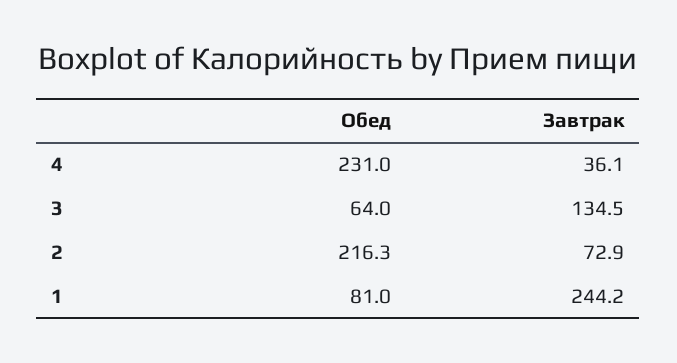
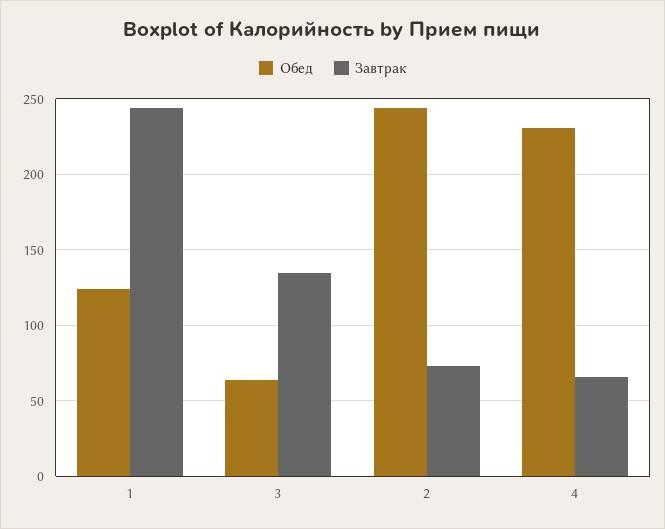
  {
    "Обед": {
      "4": 231,
      "3": 64,
-     "2": 216.3,
+     "2": 245,
-     "1": 81
+     "1": 125
    },
    "Завтрак": {
-     "4": 36.1,
+     "4": 65,
      "3": 134.5,
      "2": 72.9,
      "1": 244.2
    }
  }

